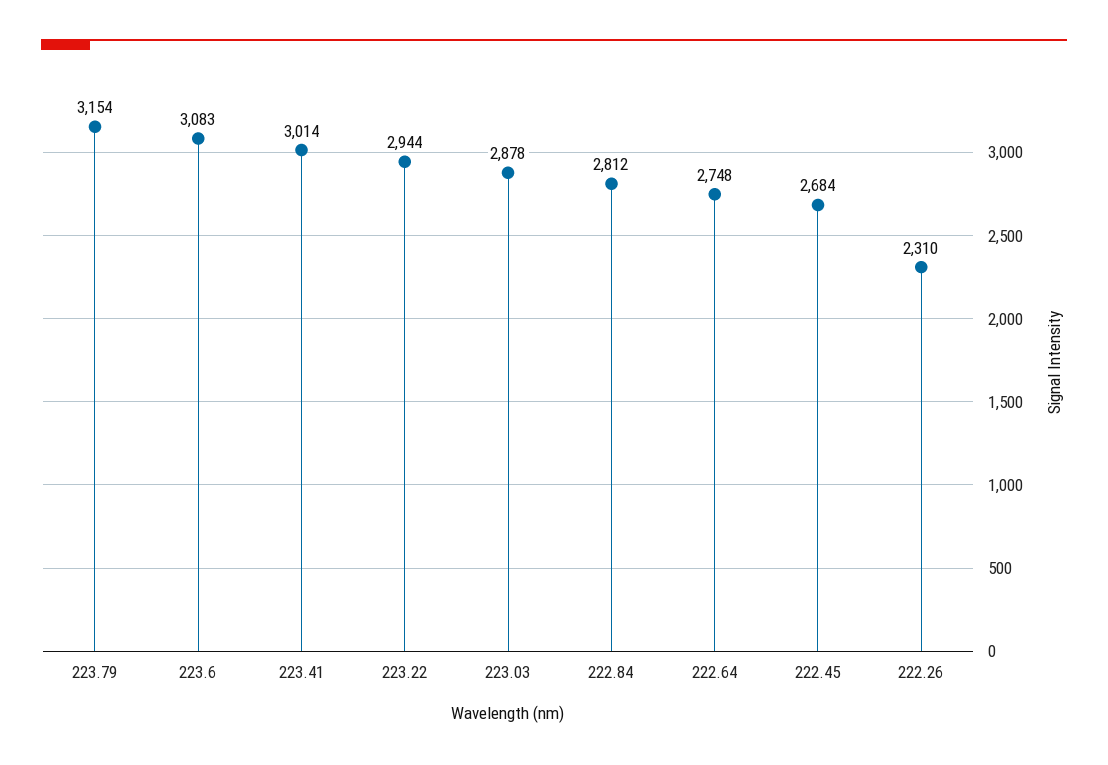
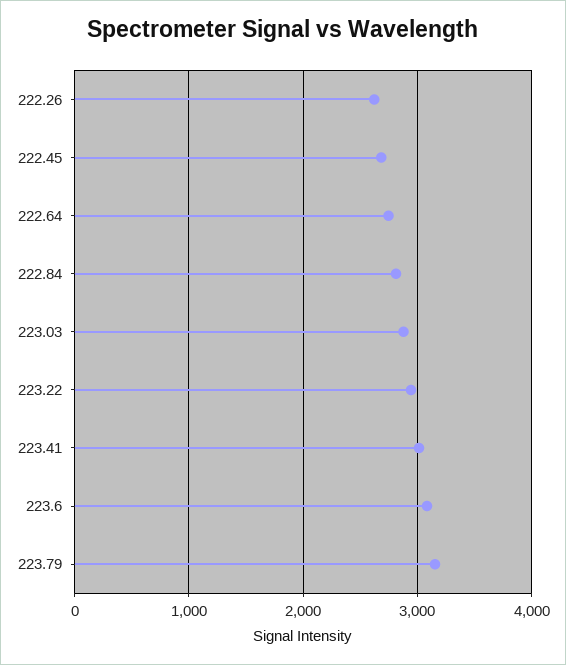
  {
    "223.79": 3154,
    "223.6": 3083,
    "223.41": 3014,
    "223.22": 2944,
    "223.03": 2878,
    "222.84": 2812,
    "222.64": 2748,
    "222.45": 2684,
-   "222.26": 2310
+   "222.26": 2600
  }

